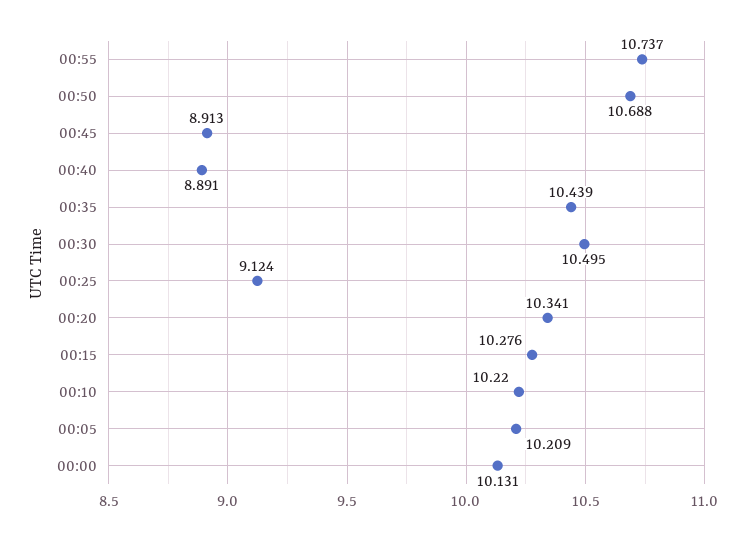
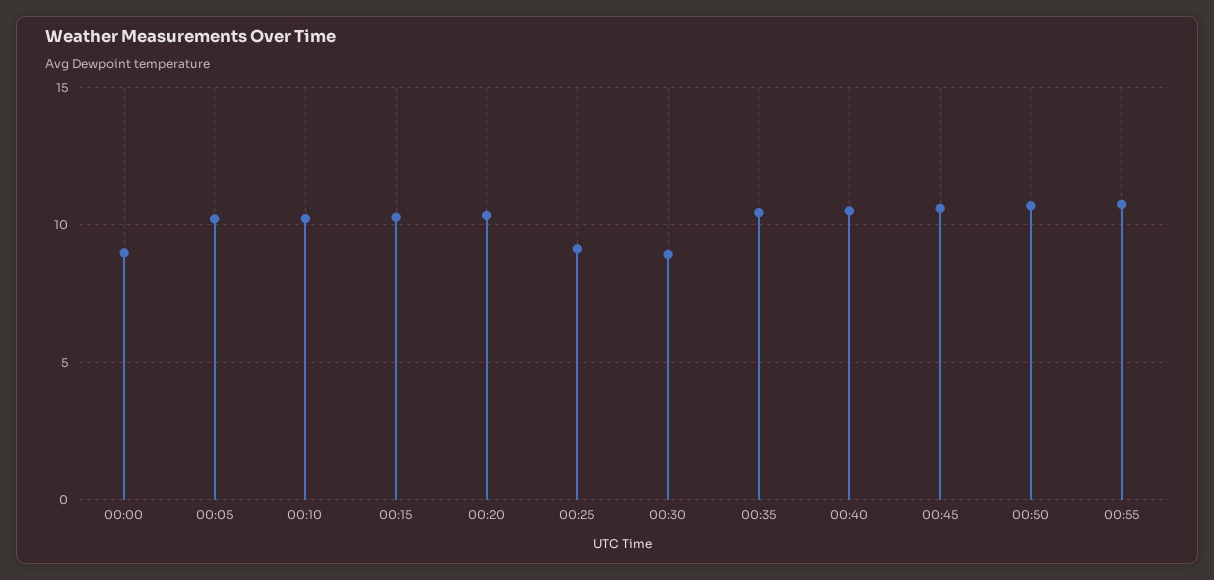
  {
    "00:55": 10.737,
    "00:50": 10.688,
-   "00:45": 8.913,
+   "00:45": 10.5,
-   "00:40": 8.891,
+   "00:40": 10.5,
    "00:35": 10.439,
-   "00:30": 10.495,
+   "00:30": 9,
    "00:25": 9.124,
    "00:20": 10.341,
    "00:15": 10.276,
    "00:10": 10.22,
    "00:05": 10.209,
-   "00:00": 10.131
+   "00:00": 9
  }

